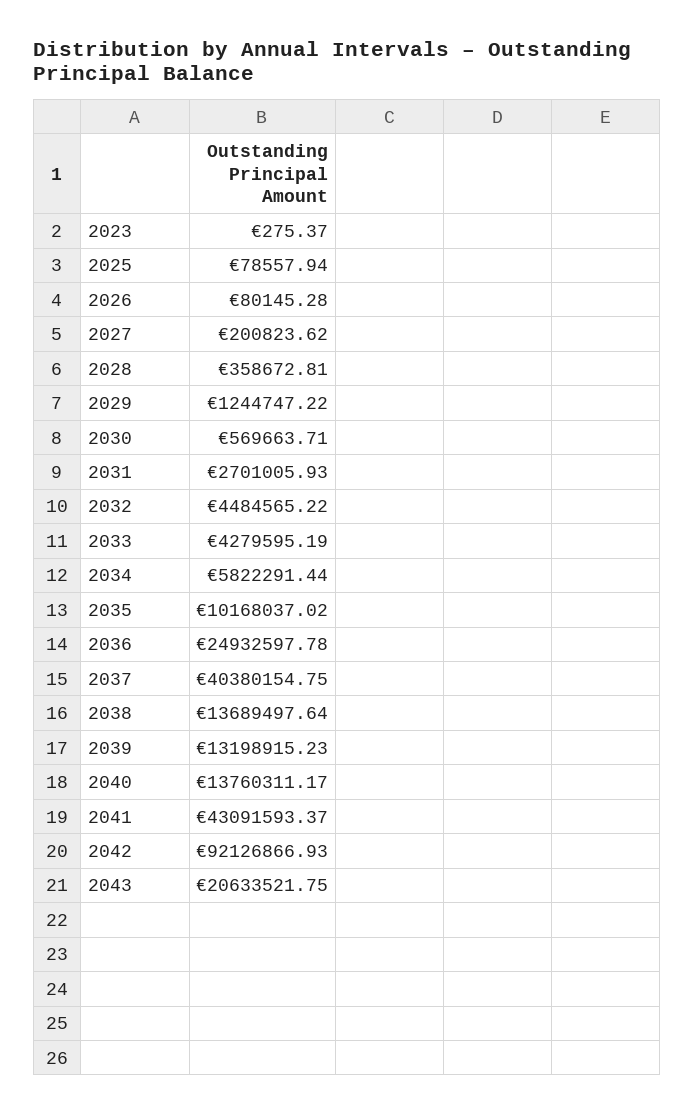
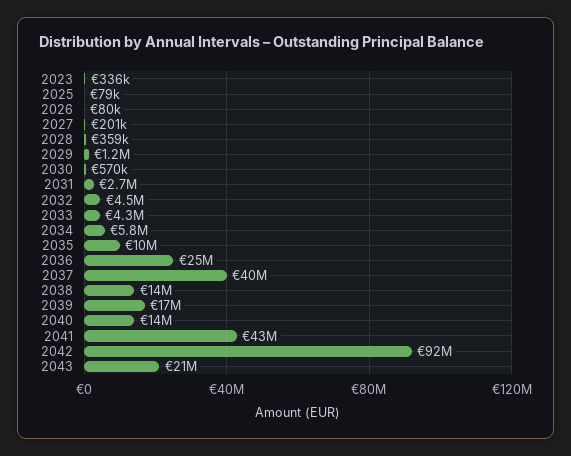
  {
-   "2023": 275.37,
+   "2023": 336000,
    "2025": 78557.94,
    "2026": 80145.28,
    "2027": 200823.62,
    "2028": 358672.81,
    "2029": 1244747.22,
    "2030": 569663.71,
    "2031": 2701005.93,
    "2032": 4484565.22,
    "2033": 4279595.19,
    "2034": 5822291.44,
    "2035": 10168037.02,
    "2036": 24932597.78,
    "2037": 40380154.75,
    "2038": 13689497.64,
-   "2039": 13198915.23,
+   "2039": 17000000,
    "2040": 13760311.17,
    "2041": 43091593.37,
    "2042": 92126866.93,
    "2043": 20633521.75
  }

